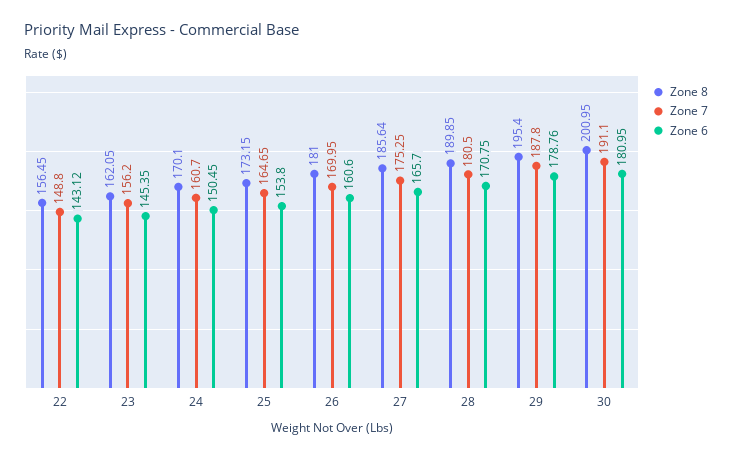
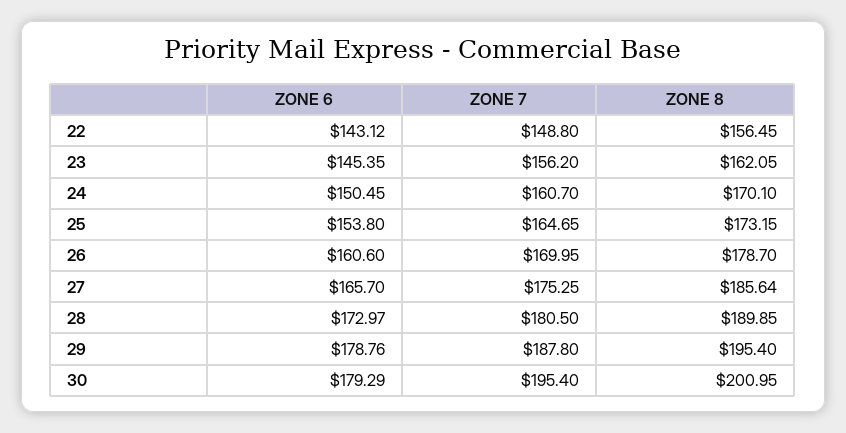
  {
    "Zone 8": {
      "22": 156.45,
      "23": 162.05,
      "24": 170.1,
      "25": 173.15,
-     "26": 181,
+     "26": 178.7,
      "27": 185.64,
      "28": 189.85,
      "29": 195.4,
      "30": 200.95
    },
    "Zone 7": {
      "22": 148.8,
      "23": 156.2,
      "24": 160.7,
      "25": 164.65,
      "26": 169.95,
      "27": 175.25,
      "28": 180.5,
      "29": 187.8,
-     "30": 191.1
+     "30": 195.4
    },
    "Zone 6": {
      "22": 143.12,
      "23": 145.35,
      "24": 150.45,
      "25": 153.8,
      "26": 160.6,
      "27": 165.7,
-     "28": 170.75,
+     "28": 172.97,
      "29": 178.76,
-     "30": 180.95
+     "30": 179.29
    }
  }

